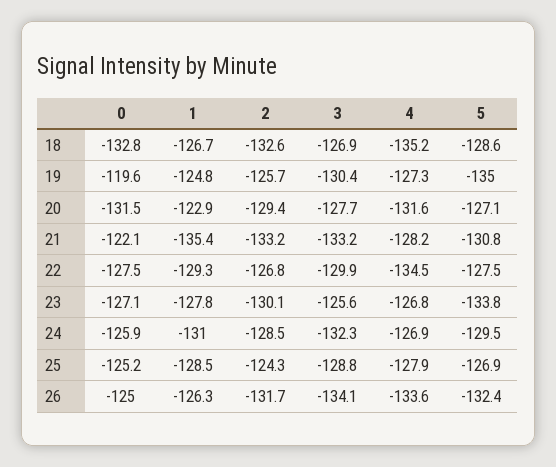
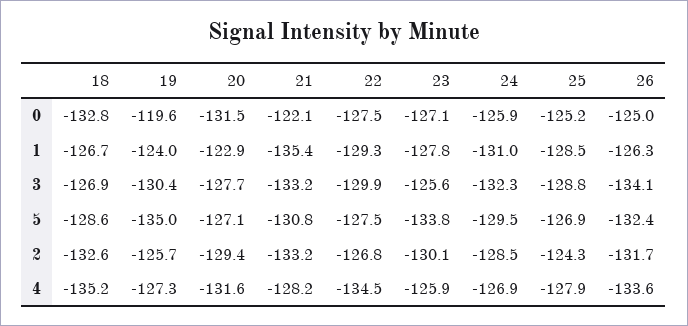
  {
    "0": {
      "18": -132.8,
      "19": -119.6,
      "20": -131.5,
      "21": -122.1,
      "22": -127.5,
      "23": -127.1,
      "24": -125.9,
      "25": -125.2,
      "26": -125
    },
    "1": {
      "18": -126.7,
-     "19": -124.8,
+     "19": -124,
      "20": -122.9,
      "21": -135.4,
      "22": -129.3,
      "23": -127.8,
      "24": -131,
      "25": -128.5,
      "26": -126.3
    },
    "2": {
      "18": -132.6,
      "19": -125.7,
      "20": -129.4,
      "21": -133.2,
      "22": -126.8,
      "23": -130.1,
      "24": -128.5,
      "25": -124.3,
      "26": -131.7
    },
    "3": {
      "18": -126.9,
      "19": -130.4,
      "20": -127.7,
      "21": -133.2,
      "22": -129.9,
      "23": -125.6,
      "24": -132.3,
      "25": -128.8,
      "26": -134.1
    },
    "4": {
      "18": -135.2,
      "19": -127.3,
      "20": -131.6,
      "21": -128.2,
      "22": -134.5,
-     "23": -126.8,
+     "23": -125.9,
      "24": -126.9,
      "25": -127.9,
      "26": -133.6
    },
    "5": {
      "18": -128.6,
      "19": -135,
      "20": -127.1,
      "21": -130.8,
      "22": -127.5,
      "23": -133.8,
      "24": -129.5,
      "25": -126.9,
      "26": -132.4
    }
  }

